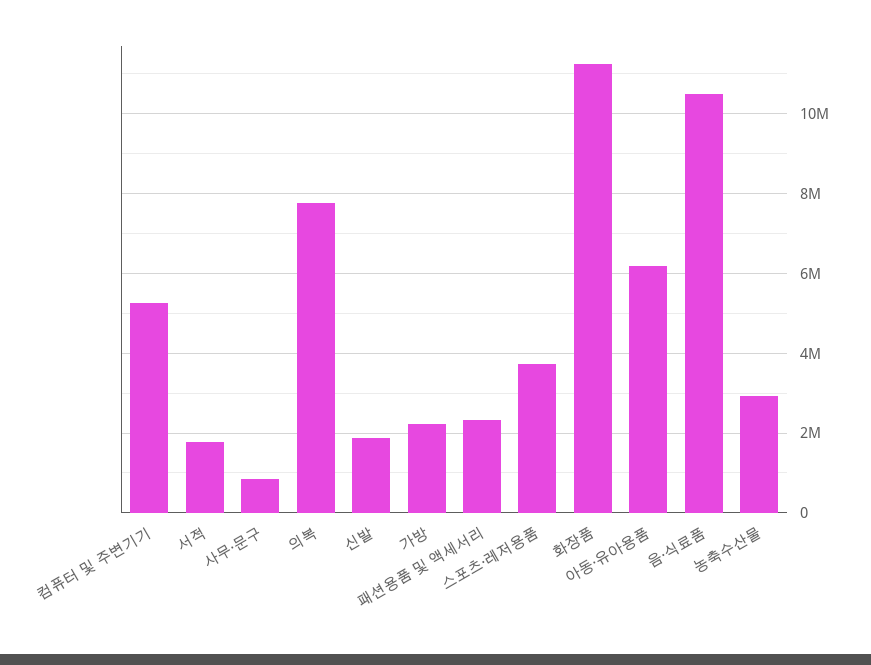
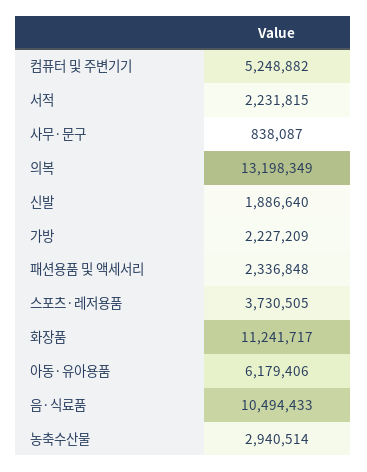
  {
    "컴퓨터 및 주변기기": 5248882,
-   "서적": 1800000,
+   "서적": 2231815,
    "사무·문구": 838087,
-   "의복": 7800000,
+   "의복": 13198349,
    "신발": 1886640,
    "가방": 2227209,
    "패션용품 및 액세서리": 2336848,
    "스포츠·레저용품": 3730505,
    "화장품": 11241717,
    "아동·유아용품": 6179406,
    "음·식료품": 10494433,
    "농축수산물": 2940514
  }

